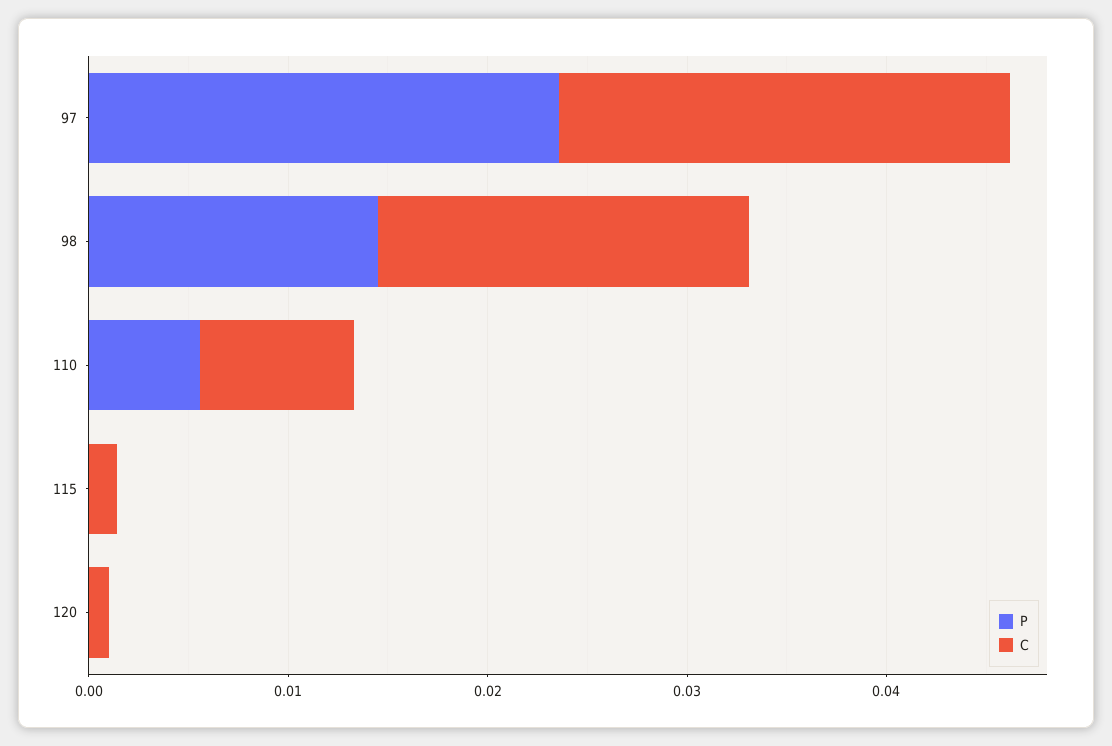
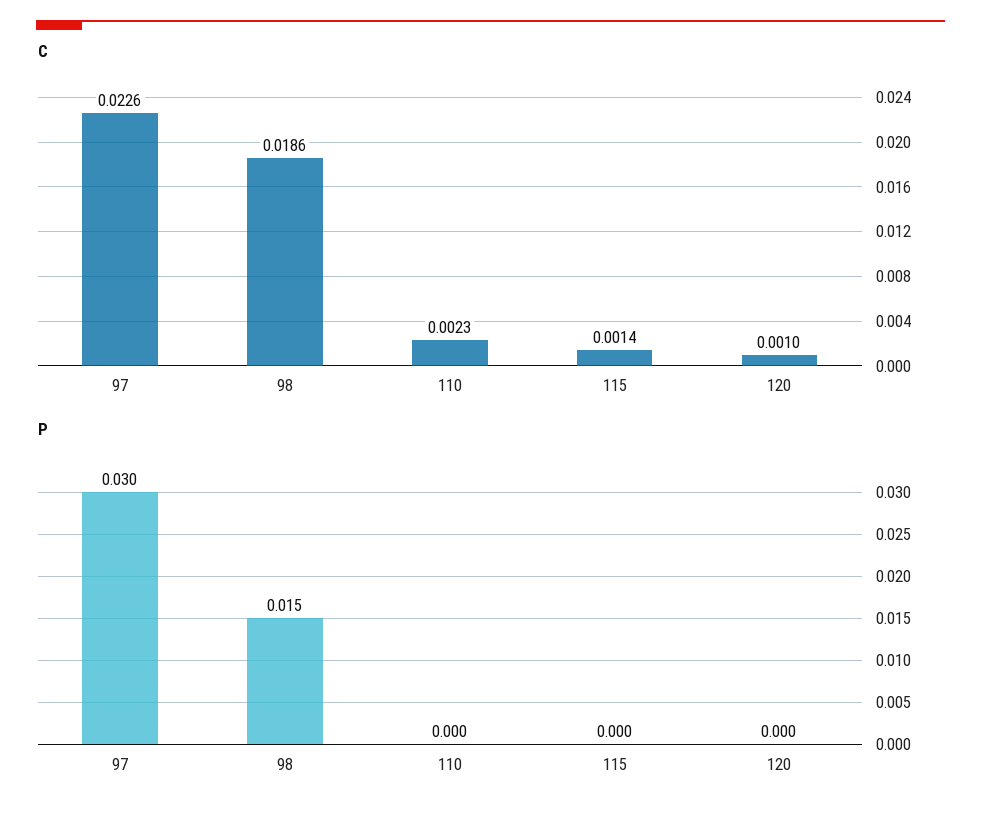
  {
    "P": {
-     "97": 0.024,
+     "97": 0.03,
      "98": 0.015,
-     "110": 0.006,
+     "110": 0,
      "115": 0,
      "120": 0
    },
    "C": {
      "97": 0.0226,
      "98": 0.0186,
-     "110": 0.008,
+     "110": 0.0023,
      "115": 0.0014,
      "120": 0.001
    }
  }

